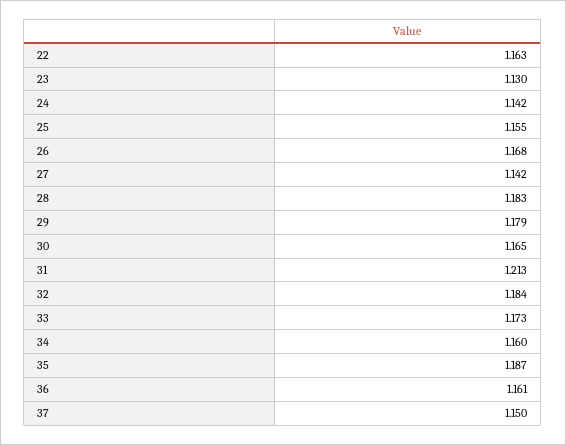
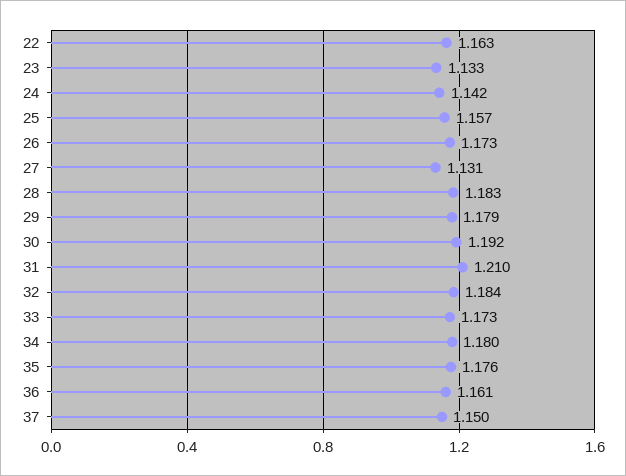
  {
    "22": 1.163,
-   "23": 1.13,
+   "23": 1.133,
    "24": 1.142,
-   "25": 1.155,
+   "25": 1.157,
-   "26": 1.168,
+   "26": 1.173,
-   "27": 1.142,
+   "27": 1.131,
    "28": 1.183,
    "29": 1.179,
-   "30": 1.165,
+   "30": 1.192,
-   "31": 1.213,
+   "31": 1.21,
    "32": 1.184,
    "33": 1.173,
-   "34": 1.16,
+   "34": 1.18,
-   "35": 1.187,
+   "35": 1.176,
    "36": 1.161,
    "37": 1.15
  }

